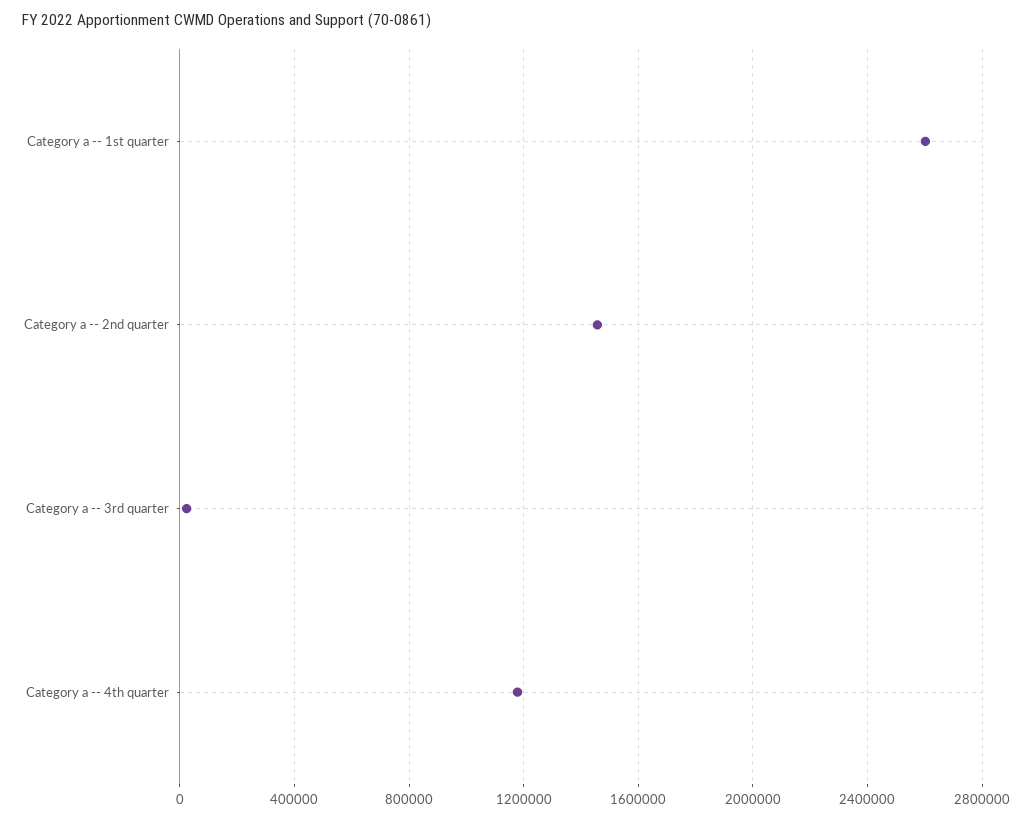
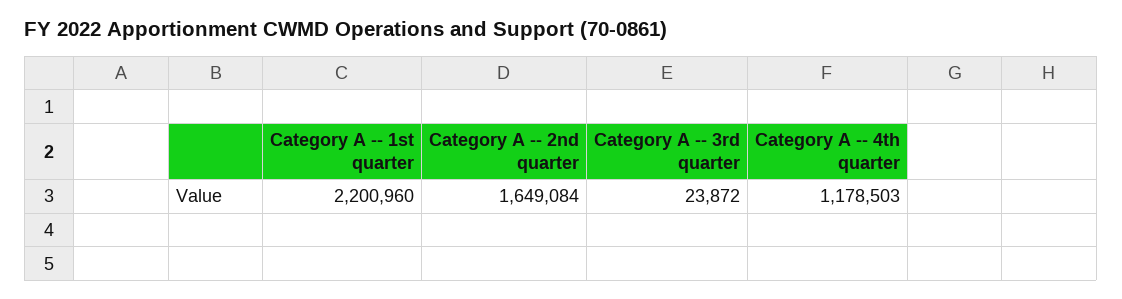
  {
-   "Category a -- 1st quarter": 2600000,
+   "Category a -- 1st quarter": 2200960,
-   "Category a -- 2nd quarter": 1450000,
+   "Category a -- 2nd quarter": 1649084,
    "Category a -- 3rd quarter": 23872,
    "Category a -- 4th quarter": 1178503
  }

